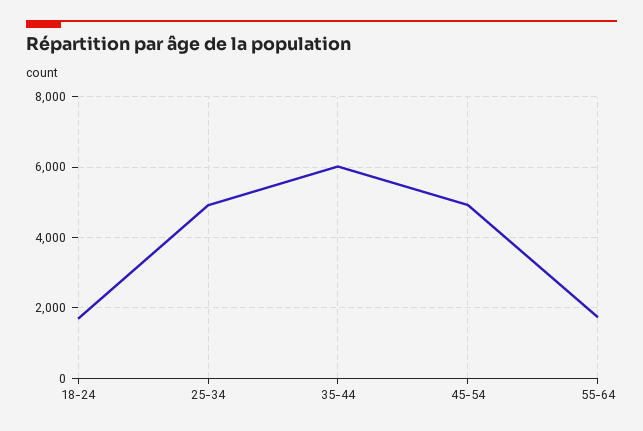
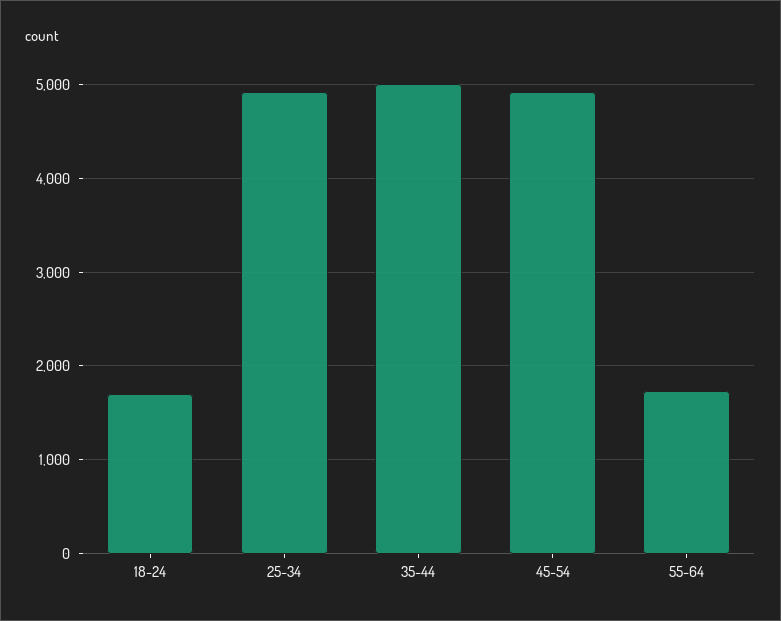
  {
    "18-24": 1700,
    "25-34": 4900,
-   "35-44": 6000,
+   "35-44": 5000,
    "45-54": 4900,
    "55-64": 1700
  }

